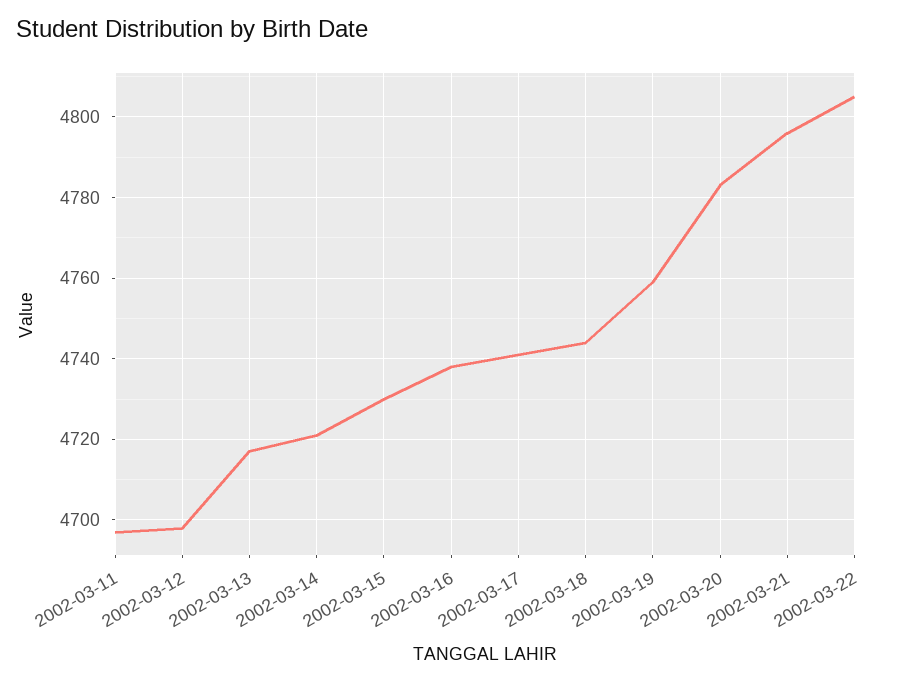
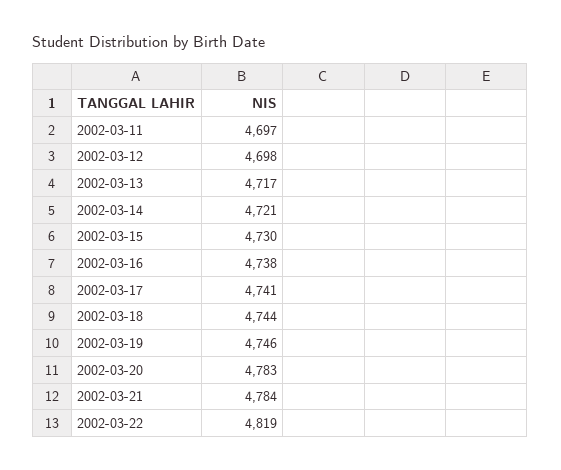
  {
    "2002-03-11": 4697,
    "2002-03-12": 4698,
    "2002-03-13": 4717,
    "2002-03-14": 4721,
    "2002-03-15": 4730,
    "2002-03-16": 4738,
    "2002-03-17": 4741,
    "2002-03-18": 4744,
-   "2002-03-19": 4760,
+   "2002-03-19": 4746,
    "2002-03-20": 4783,
-   "2002-03-21": 4795,
+   "2002-03-21": 4784,
-   "2002-03-22": 4805
+   "2002-03-22": 4819
  }

